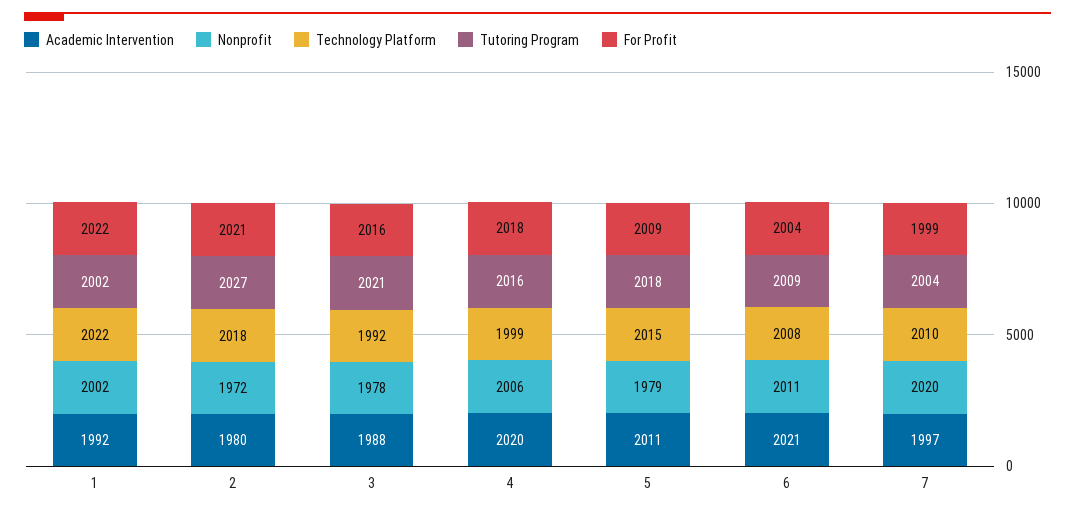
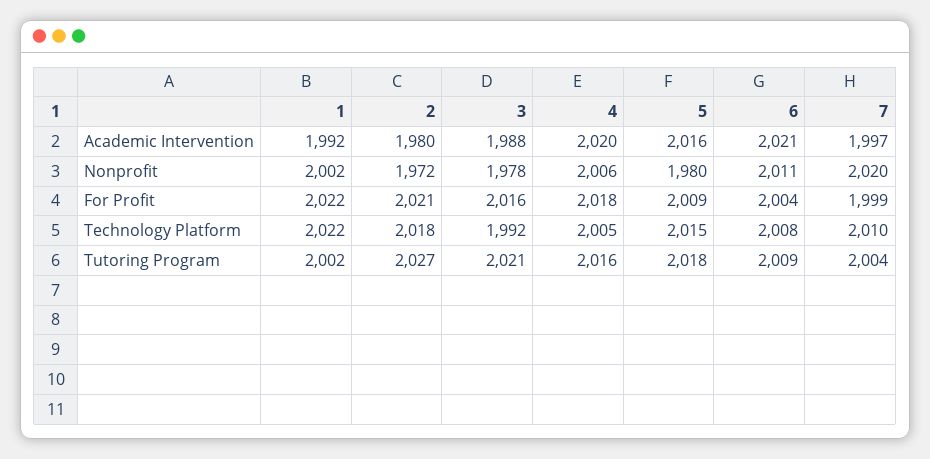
  {
    "Academic Intervention": {
      "1": 1992,
      "2": 1980,
      "3": 1988,
      "4": 2020,
-     "5": 2011,
+     "5": 2016,
      "6": 2021,
      "7": 1997
    },
    "Nonprofit": {
      "1": 2002,
      "2": 1972,
      "3": 1978,
      "4": 2006,
-     "5": 1979,
+     "5": 1980,
      "6": 2011,
      "7": 2020
    },
    "Technology Platform": {
      "1": 2022,
      "2": 2018,
      "3": 1992,
-     "4": 1999,
+     "4": 2005,
      "5": 2015,
      "6": 2008,
      "7": 2010
    },
    "Tutoring Program": {
      "1": 2002,
      "2": 2027,
      "3": 2021,
      "4": 2016,
      "5": 2018,
      "6": 2009,
      "7": 2004
    },
    "For Profit": {
      "1": 2022,
      "2": 2021,
      "3": 2016,
      "4": 2018,
      "5": 2009,
      "6": 2004,
      "7": 1999
    }
  }

